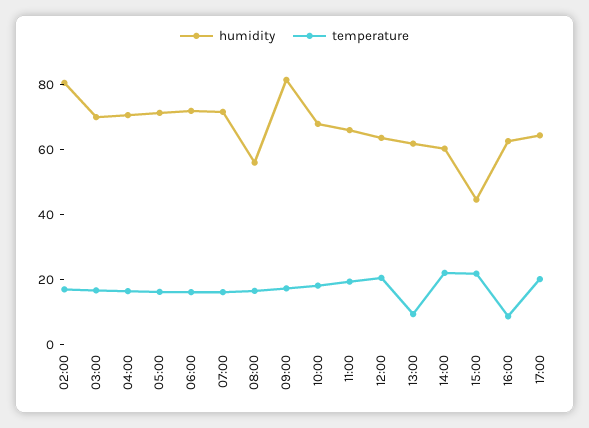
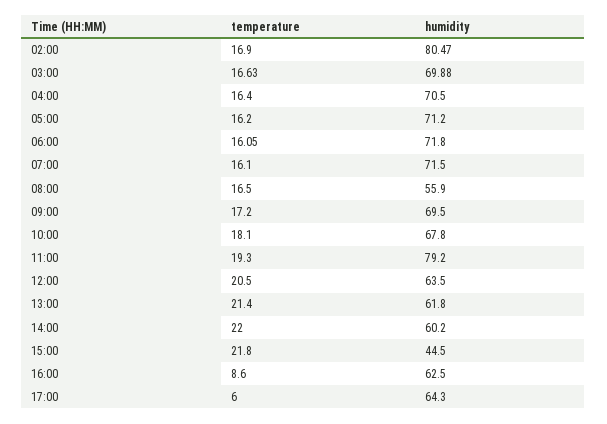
  {
    "humidity": {
      "02:00": 80.47,
      "03:00": 69.88,
      "04:00": 70.5,
      "05:00": 71.2,
      "06:00": 71.8,
      "07:00": 71.5,
      "08:00": 55.9,
-     "09:00": 80,
+     "09:00": 69.5,
      "10:00": 67.8,
-     "11:00": 65,
+     "11:00": 79.2,
      "12:00": 63.5,
      "13:00": 61.8,
      "14:00": 60.2,
      "15:00": 44.5,
      "16:00": 62.5,
      "17:00": 64.3
    },
    "temperature": {
      "02:00": 16.9,
      "03:00": 16.63,
      "04:00": 16.4,
      "05:00": 16.2,
      "06:00": 16.05,
      "07:00": 16.1,
      "08:00": 16.5,
      "09:00": 17.2,
      "10:00": 18.1,
      "11:00": 19.3,
      "12:00": 20.5,
-     "13:00": 10,
+     "13:00": 21.4,
      "14:00": 22,
      "15:00": 21.8,
      "16:00": 8.6,
-     "17:00": 20
+     "17:00": 6
    }
  }

